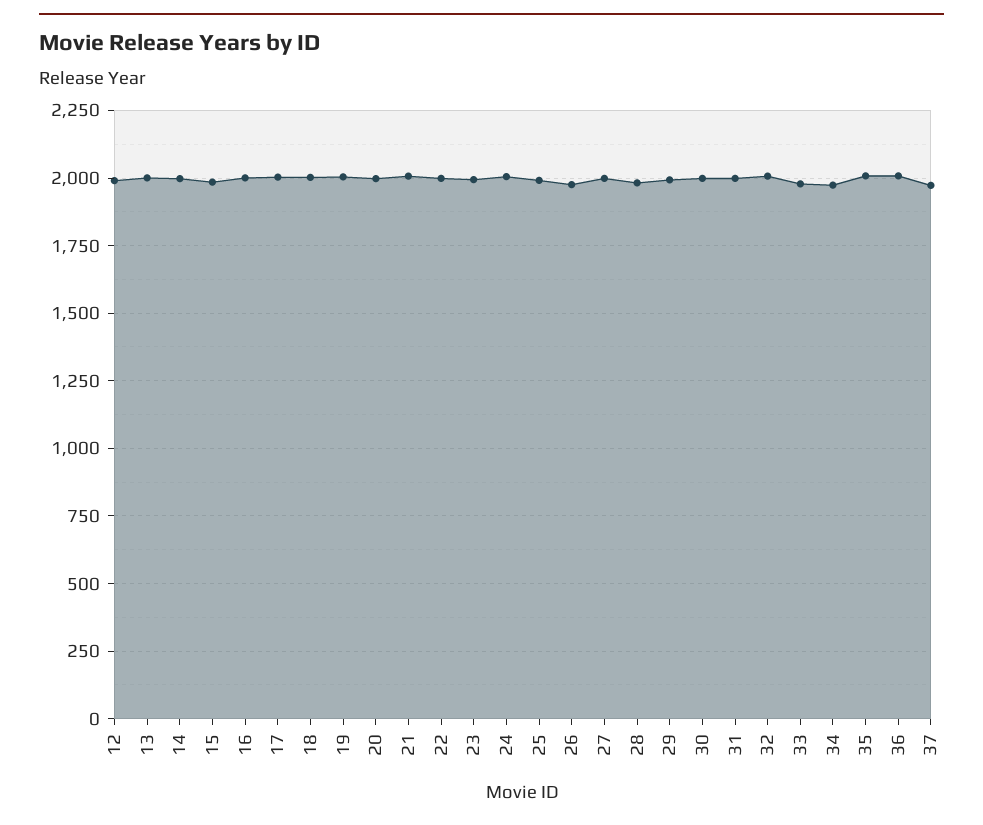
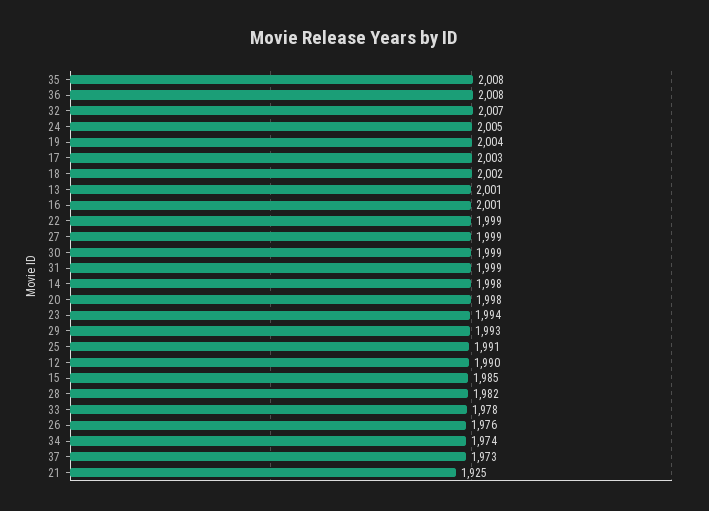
  {
    "12": 1990,
    "13": 2001,
    "14": 1998,
    "15": 1985,
    "16": 2001,
    "17": 2003,
    "18": 2002,
    "19": 2004,
    "20": 1998,
-   "21": 2000,
+   "21": 1925,
    "22": 1999,
    "23": 1994,
    "24": 2005,
    "25": 1991,
    "26": 1976,
    "27": 1999,
    "28": 1982,
    "29": 1993,
    "30": 1999,
    "31": 1999,
    "32": 2007,
    "33": 1978,
    "34": 1974,
    "35": 2008,
    "36": 2008,
    "37": 1973
  }

